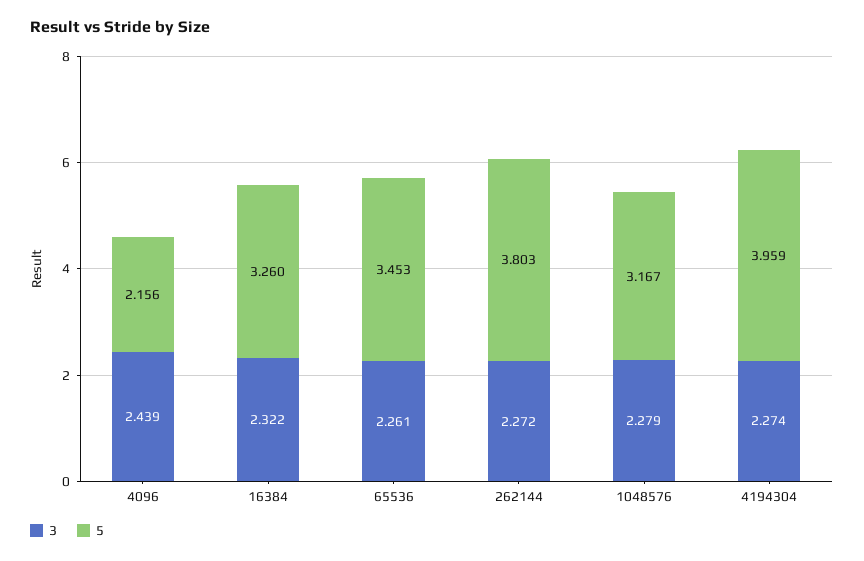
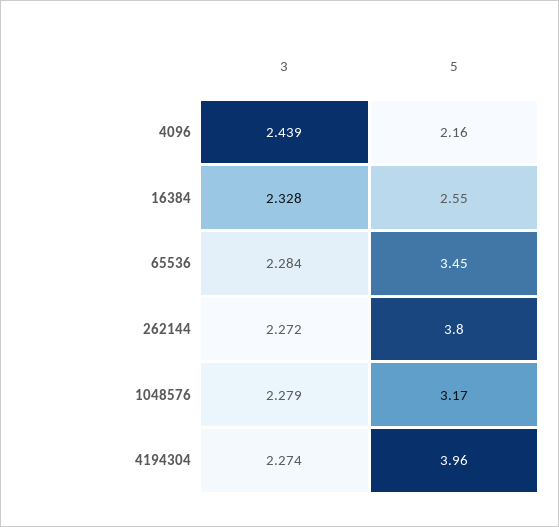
  {
    "3": {
      "4096": 2.439,
-     "16384": 2.322,
+     "16384": 2.328,
-     "65536": 2.261,
+     "65536": 2.284,
      "262144": 2.272,
      "1048576": 2.279,
      "4194304": 2.274
    },
    "5": {
      "4096": 2.156,
-     "16384": 3.26,
+     "16384": 2.55,
      "65536": 3.453,
      "262144": 3.803,
      "1048576": 3.167,
      "4194304": 3.959
    }
  }

